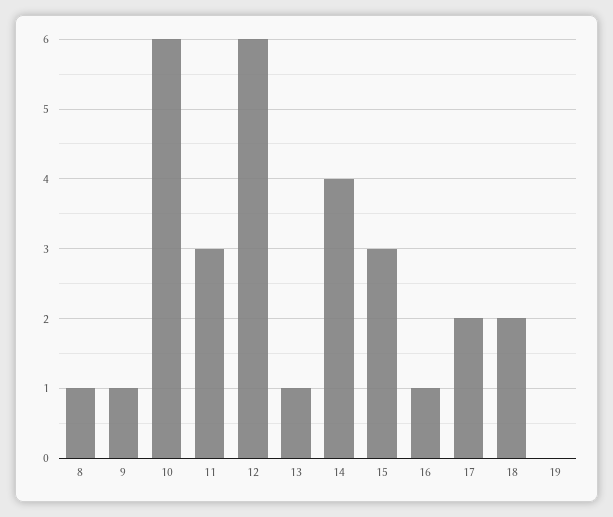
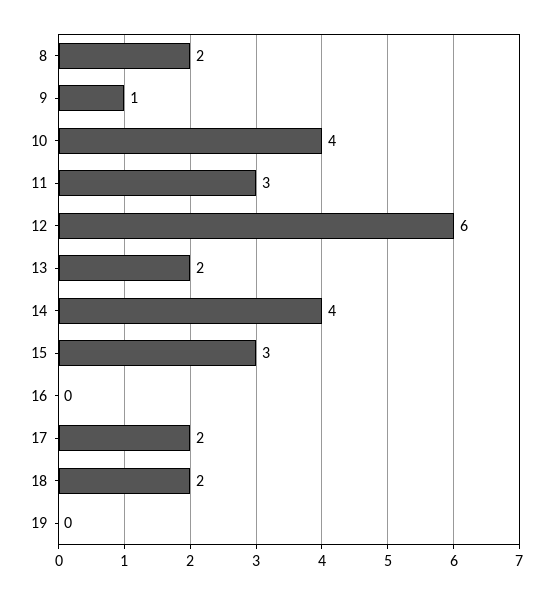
  {
-   "8": 1,
+   "8": 2,
    "9": 1,
-   "10": 6,
+   "10": 4,
    "11": 3,
    "12": 6,
-   "13": 1,
+   "13": 2,
    "14": 4,
    "15": 3,
-   "16": 1,
+   "16": 0,
    "17": 2,
    "18": 2,
    "19": 0
  }

